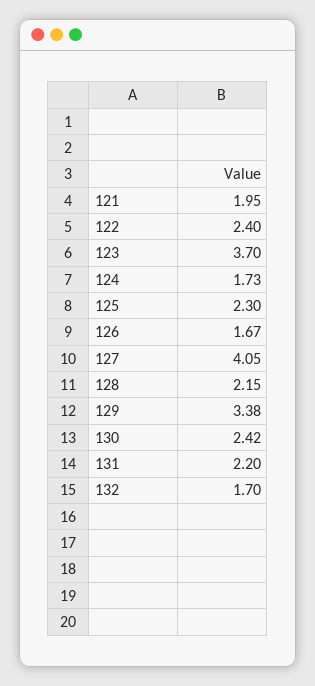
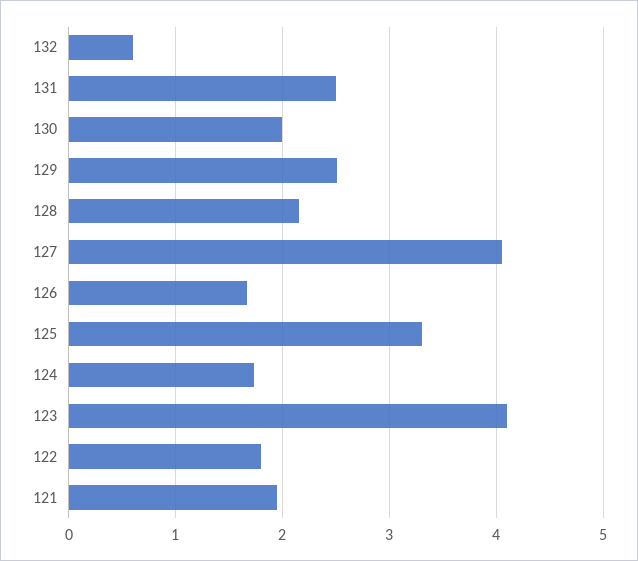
  {
    "121": 1.95,
-   "122": 2.4,
+   "122": 1.8,
-   "123": 3.7,
+   "123": 4.1,
    "124": 1.73,
-   "125": 2.3,
+   "125": 3.3,
    "126": 1.67,
    "127": 4.05,
    "128": 2.15,
-   "129": 3.38,
+   "129": 2.5,
-   "130": 2.42,
+   "130": 2,
-   "131": 2.2,
+   "131": 2.5,
-   "132": 1.7
+   "132": 0.6
  }

